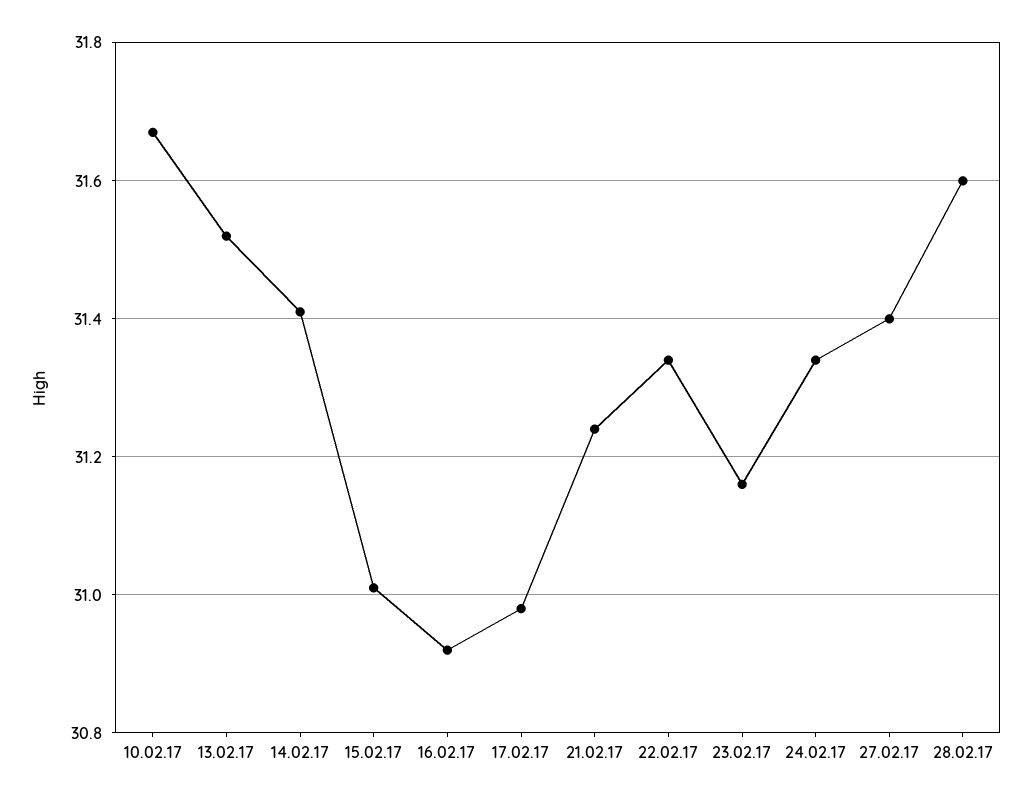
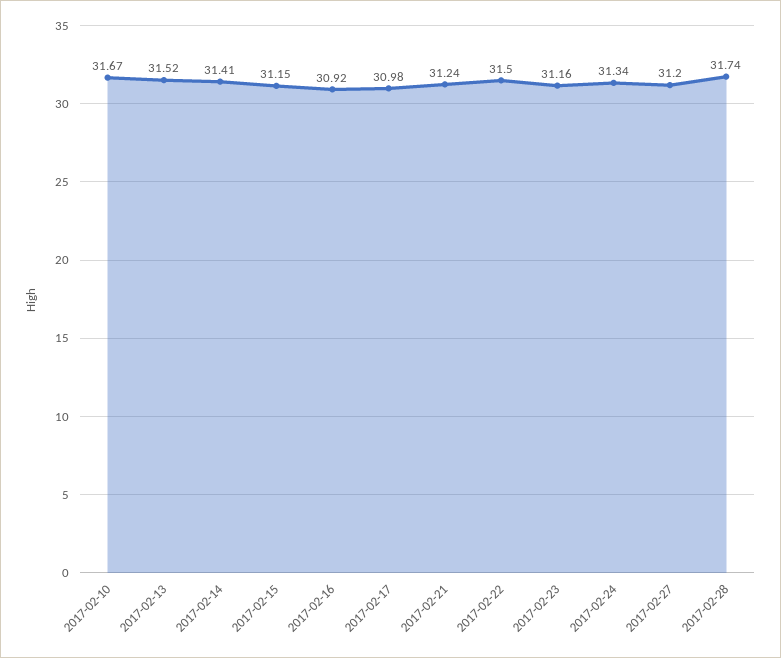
  {
    "10.02.17": 31.67,
    "13.02.17": 31.52,
    "14.02.17": 31.41,
-   "15.02.17": 31,
+   "15.02.17": 31.15,
    "16.02.17": 30.92,
    "17.02.17": 30.98,
    "21.02.17": 31.24,
-   "22.02.17": 31.35,
+   "22.02.17": 31.5,
    "23.02.17": 31.16,
    "24.02.17": 31.34,
-   "27.02.17": 31.4,
+   "27.02.17": 31.2,
-   "28.02.17": 31.6
+   "28.02.17": 31.74
  }

